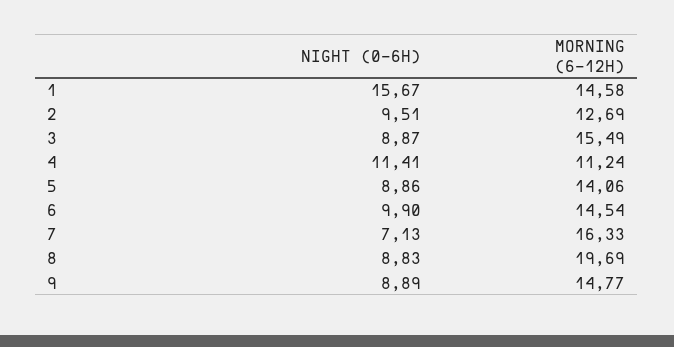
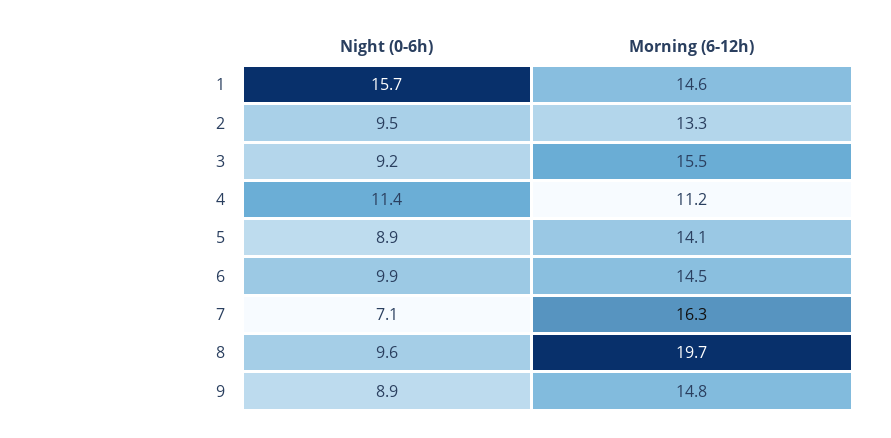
  {
    "NIGHT (0-6H)": {
      "1": 15.67,
      "2": 9.51,
-     "3": 8.87,
+     "3": 9.2,
      "4": 11.41,
      "5": 8.86,
      "6": 9.9,
      "7": 7.13,
-     "8": 8.83,
+     "8": 9.6,
      "9": 8.89
    },
    "MORNING (6-12H)": {
      "1": 14.58,
-     "2": 12.69,
+     "2": 13.3,
      "3": 15.49,
      "4": 11.24,
      "5": 14.06,
      "6": 14.54,
      "7": 16.33,
      "8": 19.69,
      "9": 14.77
    }
  }

